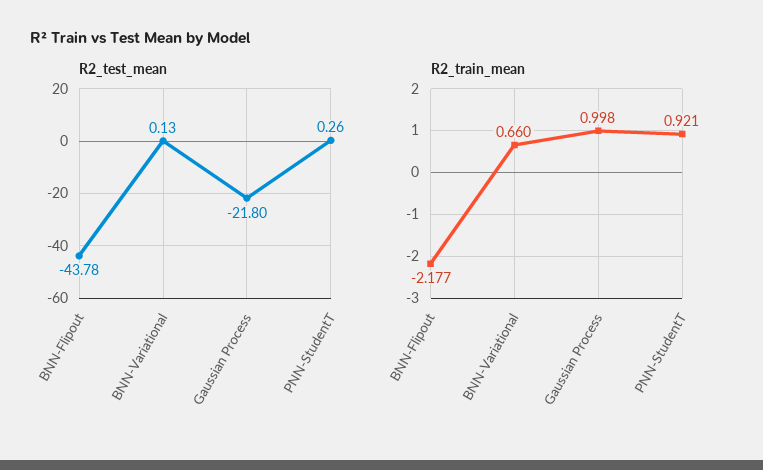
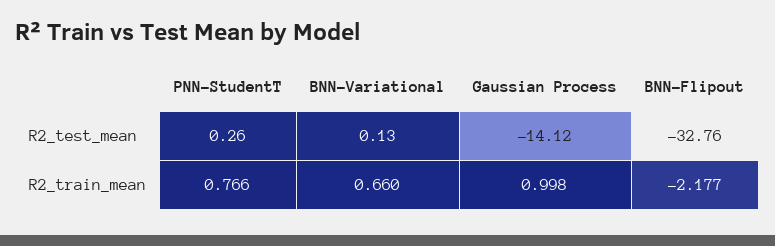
  {
    "R2_test_mean": {
-     "BNN-Flipout": -43.78,
+     "BNN-Flipout": -32.76,
      "BNN-Variational": 0.13,
-     "Gaussian Process": -21.8,
+     "Gaussian Process": -14.12,
      "PNN-StudentT": 0.26
    },
    "R2_train_mean": {
      "BNN-Flipout": -2.177,
      "BNN-Variational": 0.66,
      "Gaussian Process": 0.998,
-     "PNN-StudentT": 0.921
+     "PNN-StudentT": 0.766
    }
  }

